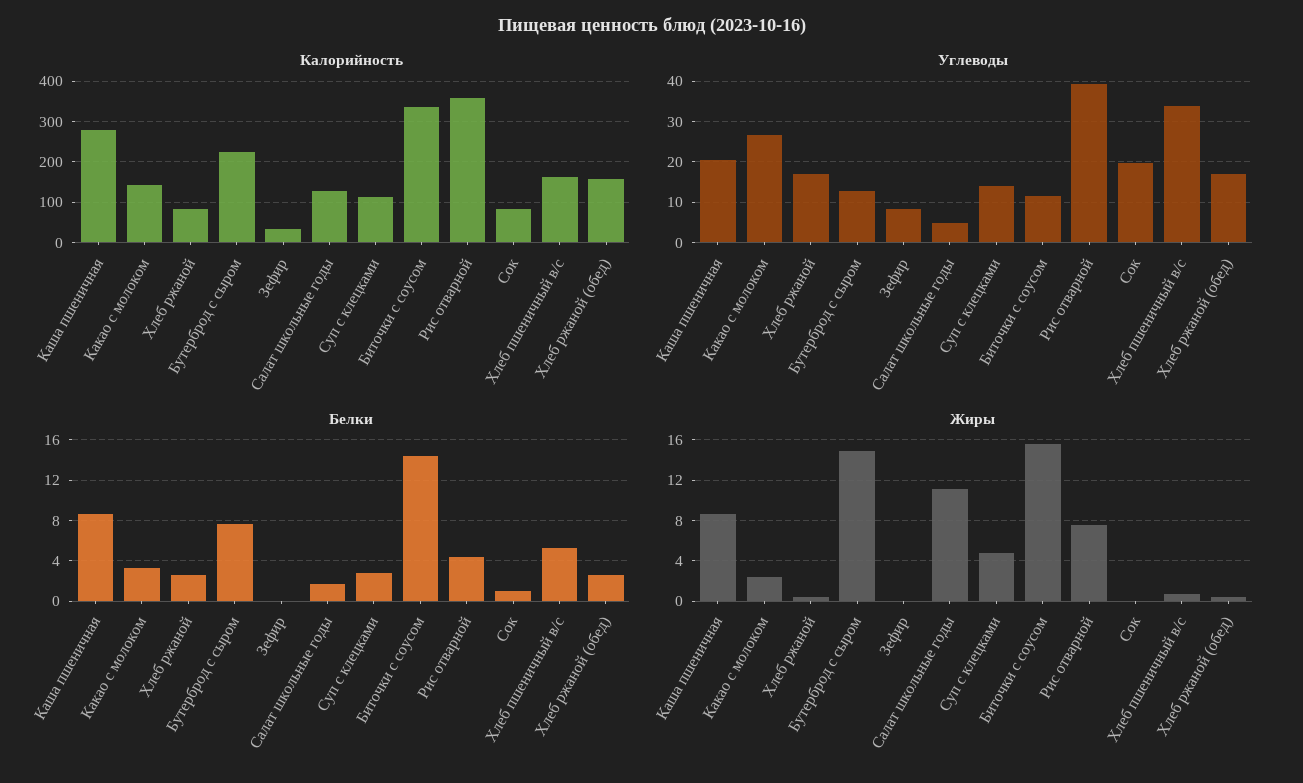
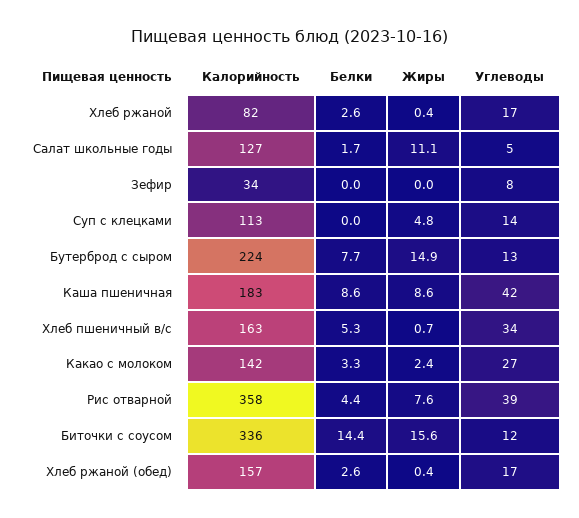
  {
    "Калорийность": {
-     "Каша пшеничная": 280,
+     "Каша пшеничная": 183,
      "Какао с молоком": 142,
      "Хлеб ржаной": 82,
      "Бутерброд с сыром": 224,
      "Зефир": 34,
      "Салат школьные годы": 127,
      "Суп с клецками": 113,
      "Биточки с соусом": 336,
      "Рис отварной": 358,
-     "Сок": 80,
      "Хлеб пшеничный в/с": 163,
      "Хлеб ржаной (обед)": 157
    },
    "Углеводы": {
-     "Каша пшеничная": 20,
+     "Каша пшеничная": 42,
      "Какао с молоком": 27,
      "Хлеб ржаной": 17,
      "Бутерброд с сыром": 13,
      "Зефир": 8,
      "Салат школьные годы": 5,
      "Суп с клецками": 14,
      "Биточки с соусом": 12,
      "Рис отварной": 39,
-     "Сок": 20,
      "Хлеб пшеничный в/с": 34,
      "Хлеб ржаной (обед)": 17
    },
    "Белки": {
      "Каша пшеничная": 8.6,
      "Какао с молоком": 3.3,
      "Хлеб ржаной": 2.6,
      "Бутерброд с сыром": 7.7,
      "Зефир": 0,
      "Салат школьные годы": 1.7,
-     "Суп с клецками": 3,
+     "Суп с клецками": 0,
      "Биточки с соусом": 14.4,
      "Рис отварной": 4.4,
-     "Сок": 1,
      "Хлеб пшеничный в/с": 5.3,
      "Хлеб ржаной (обед)": 2.6
    },
    "Жиры": {
      "Каша пшеничная": 8.6,
      "Какао с молоком": 2.4,
      "Хлеб ржаной": 0.4,
      "Бутерброд с сыром": 14.9,
      "Зефир": 0,
      "Салат школьные годы": 11.1,
      "Суп с клецками": 4.8,
      "Биточки с соусом": 15.6,
      "Рис отварной": 7.6,
-     "Сок": 0,
      "Хлеб пшеничный в/с": 0.7,
      "Хлеб ржаной (обед)": 0.4
    }
  }

